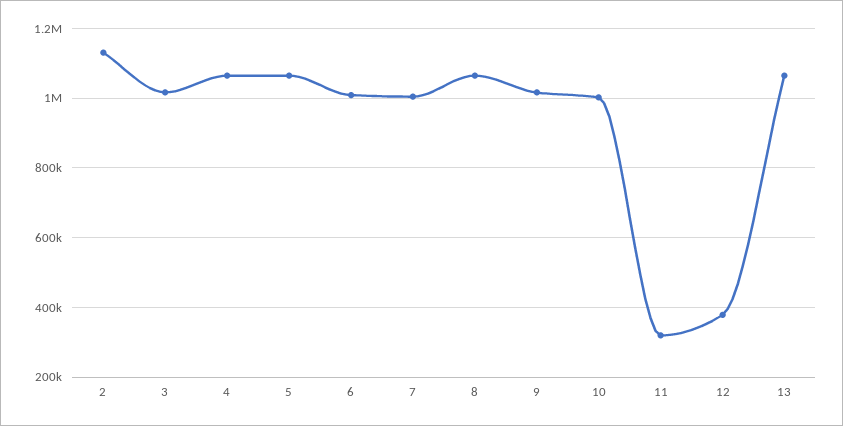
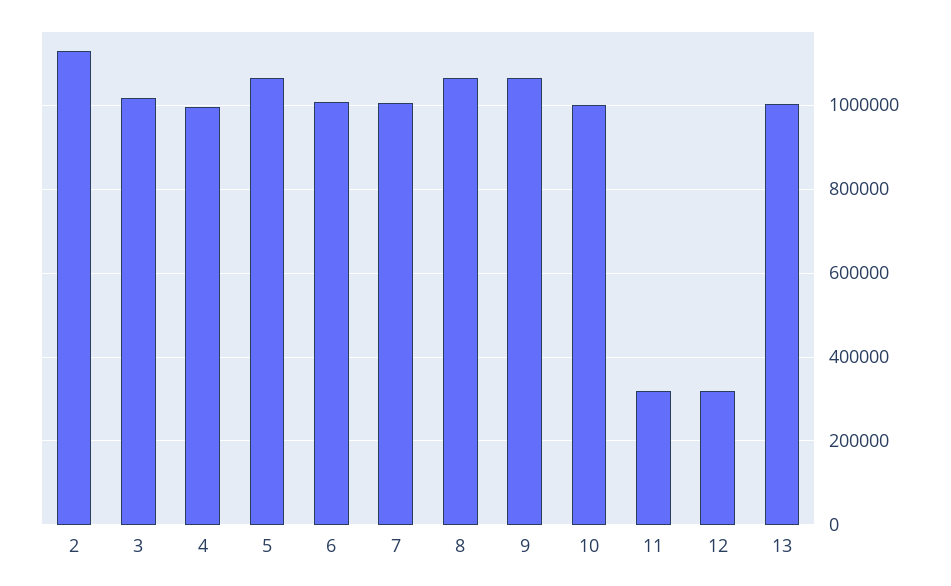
  {
    "2": 1140000,
    "3": 1020000,
-   "4": 1060000,
+   "4": 1000000,
    "5": 1060000,
    "6": 1000000,
    "7": 1000000,
    "8": 1060000,
-   "9": 1020000,
+   "9": 1060000,
    "10": 1000000,
    "11": 320000,
-   "12": 380000,
+   "12": 320000,
-   "13": 1060000
+   "13": 1000000
  }

